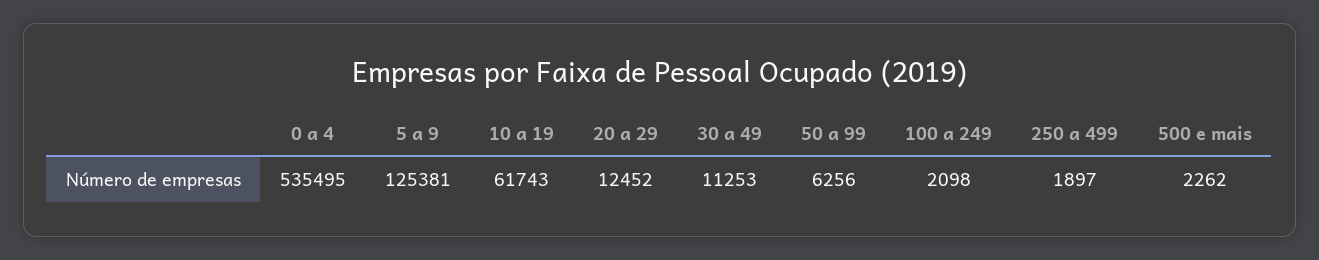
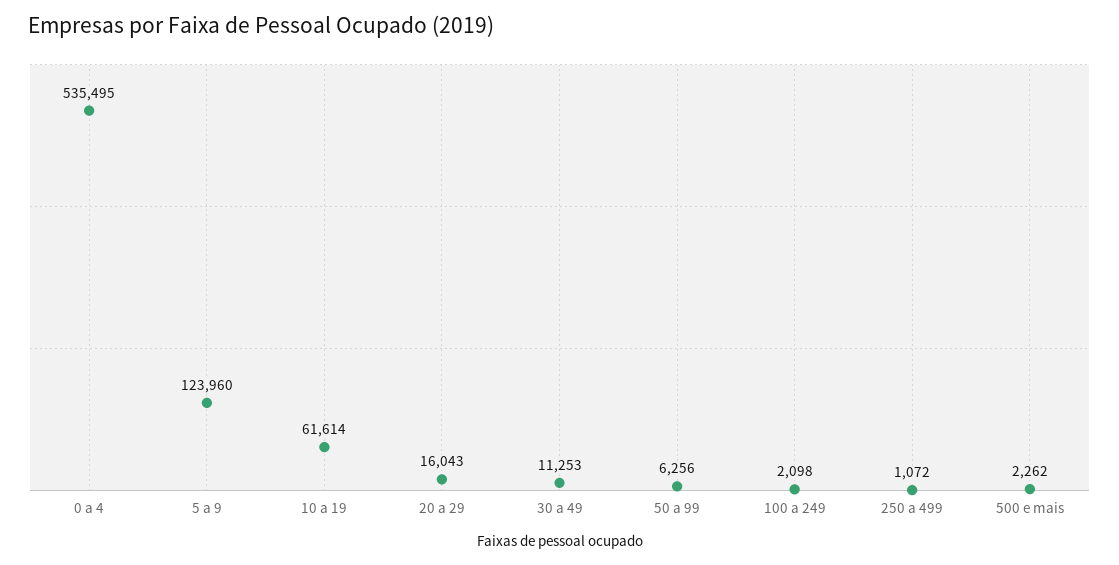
  {
    "0 a 4": 535495,
-   "5 a 9": 125381,
+   "5 a 9": 123960,
-   "10 a 19": 61743,
+   "10 a 19": 61614,
-   "20 a 29": 12452,
+   "20 a 29": 16043,
    "30 a 49": 11253,
    "50 a 99": 6256,
    "100 a 249": 2098,
-   "250 a 499": 1897,
+   "250 a 499": 1072,
    "500 e mais": 2262
  }

